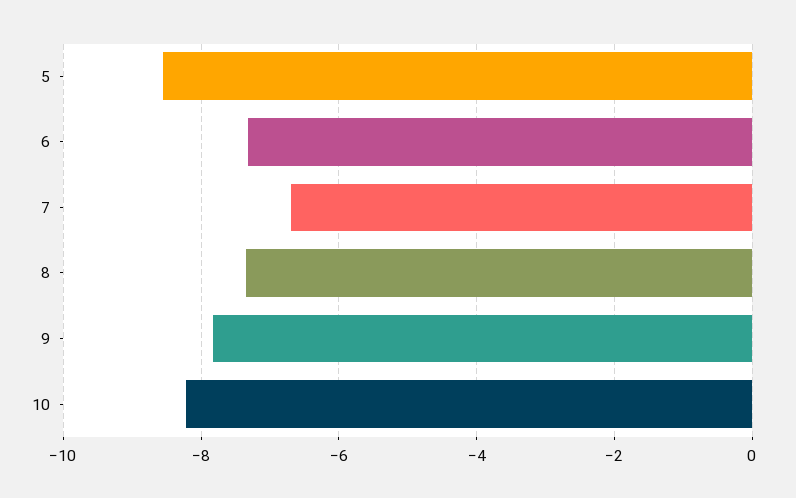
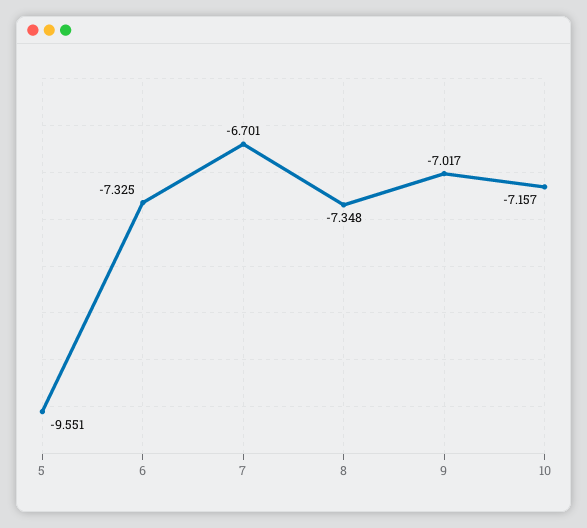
  {
-   "5": -8.6,
+   "5": -9.551,
    "6": -7.325,
    "7": -6.701,
    "8": -7.348,
-   "9": -7.8,
+   "9": -7.017,
-   "10": -8.2
+   "10": -7.157
  }

